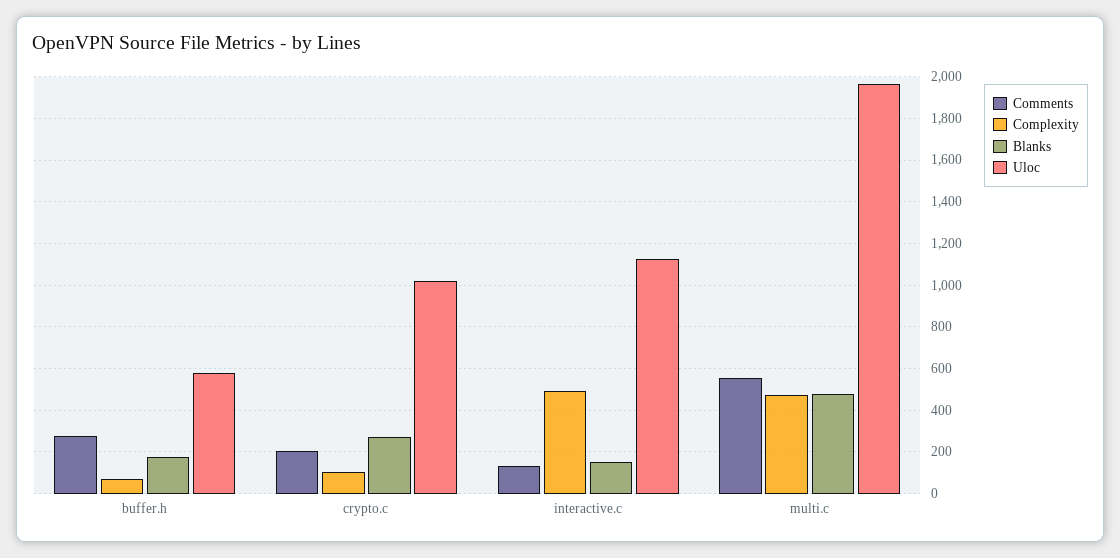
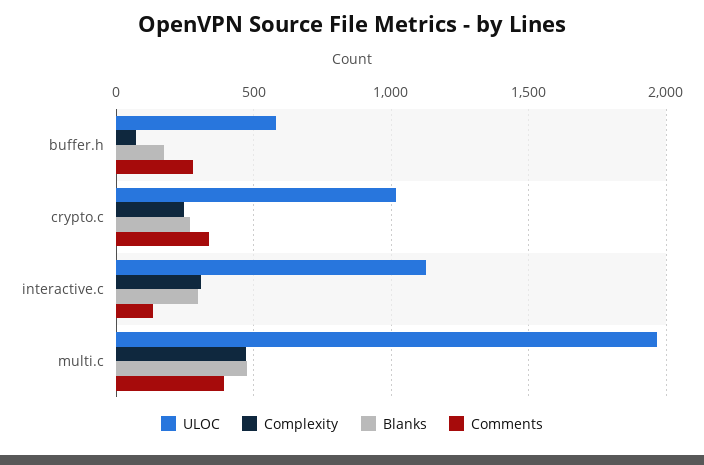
  {
    "Comments": {
      "buffer.h": 300,
-     "crypto.c": 200,
+     "crypto.c": 350,
      "interactive.c": 150,
-     "multi.c": 550
+     "multi.c": 400
    },
    "Complexity": {
      "buffer.h": 50,
-     "crypto.c": 100,
+     "crypto.c": 250,
-     "interactive.c": 500,
+     "interactive.c": 300,
      "multi.c": 450
    },
    "Blanks": {
      "buffer.h": 150,
      "crypto.c": 250,
-     "interactive.c": 150,
+     "interactive.c": 300,
      "multi.c": 500
    },
    "Uloc": {
      "buffer.h": 600,
      "crypto.c": 1000,
      "interactive.c": 1150,
      "multi.c": 1950
    }
  }

